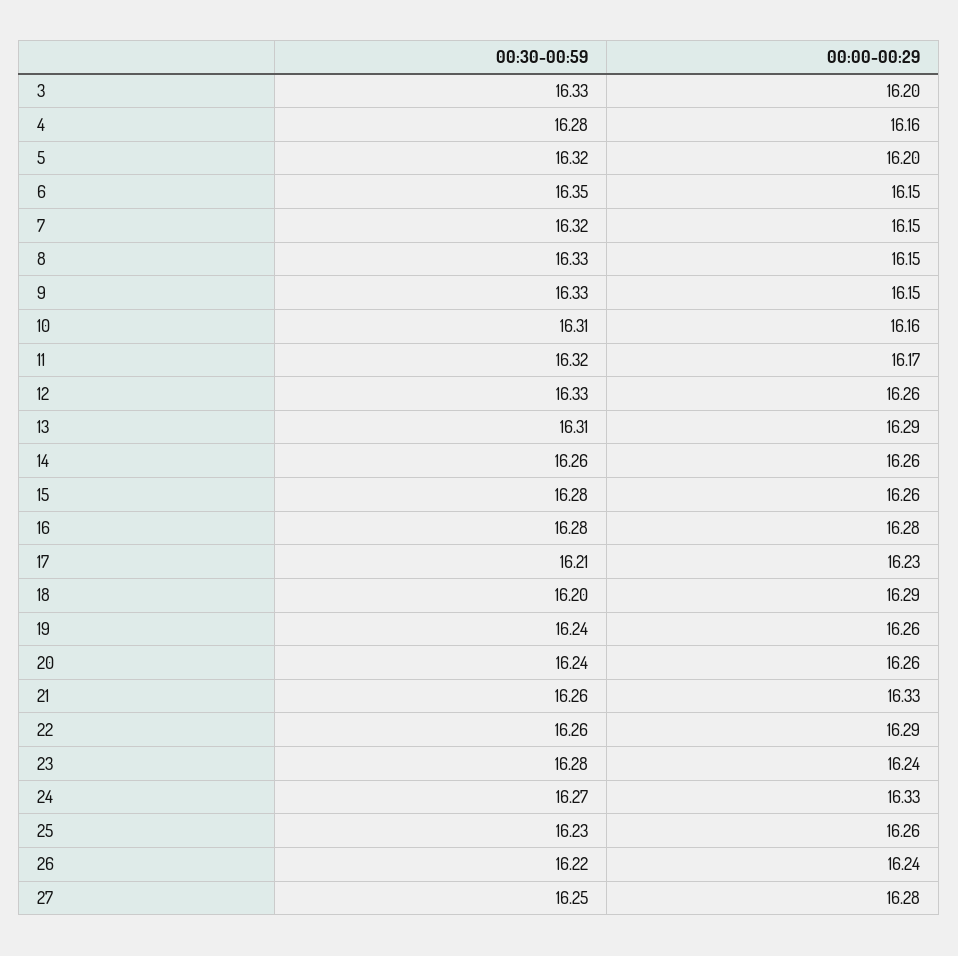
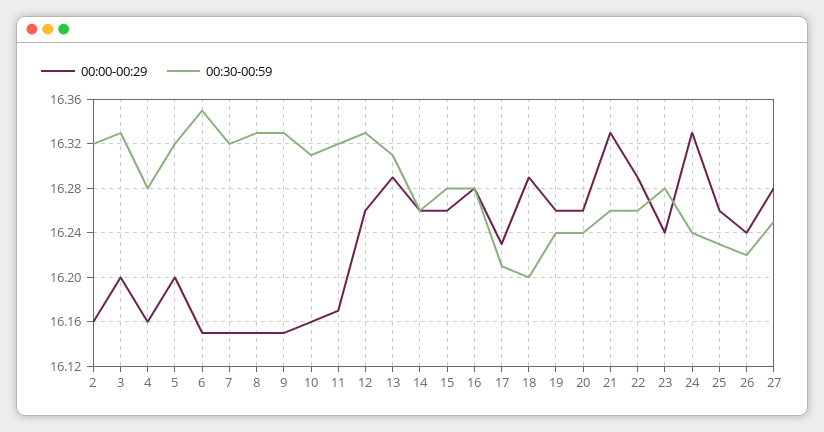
  {
    "00:30-00:59": {
      "3": 16.33,
      "4": 16.28,
      "5": 16.32,
      "6": 16.35,
      "7": 16.32,
      "8": 16.33,
      "9": 16.33,
      "10": 16.31,
      "11": 16.32,
      "12": 16.33,
      "13": 16.31,
      "14": 16.26,
      "15": 16.28,
      "16": 16.28,
      "17": 16.21,
      "18": 16.2,
      "19": 16.24,
      "20": 16.24,
      "21": 16.26,
      "22": 16.26,
      "23": 16.28,
-     "24": 16.27,
+     "24": 16.24,
      "25": 16.23,
      "26": 16.22,
-     "27": 16.25
+     "27": 16.25,
+     "2": 16.32
    },
    "00:00-00:29": {
      "3": 16.2,
      "4": 16.16,
      "5": 16.2,
      "6": 16.15,
      "7": 16.15,
      "8": 16.15,
      "9": 16.15,
      "10": 16.16,
      "11": 16.17,
      "12": 16.26,
      "13": 16.29,
      "14": 16.26,
      "15": 16.26,
      "16": 16.28,
      "17": 16.23,
      "18": 16.29,
      "19": 16.26,
      "20": 16.26,
      "21": 16.33,
      "22": 16.29,
      "23": 16.24,
      "24": 16.33,
      "25": 16.26,
      "26": 16.24,
-     "27": 16.28
+     "27": 16.28,
+     "2": 16.16
    }
  }

